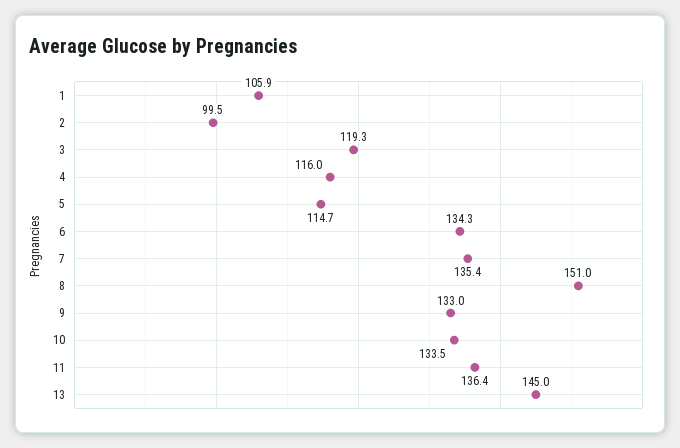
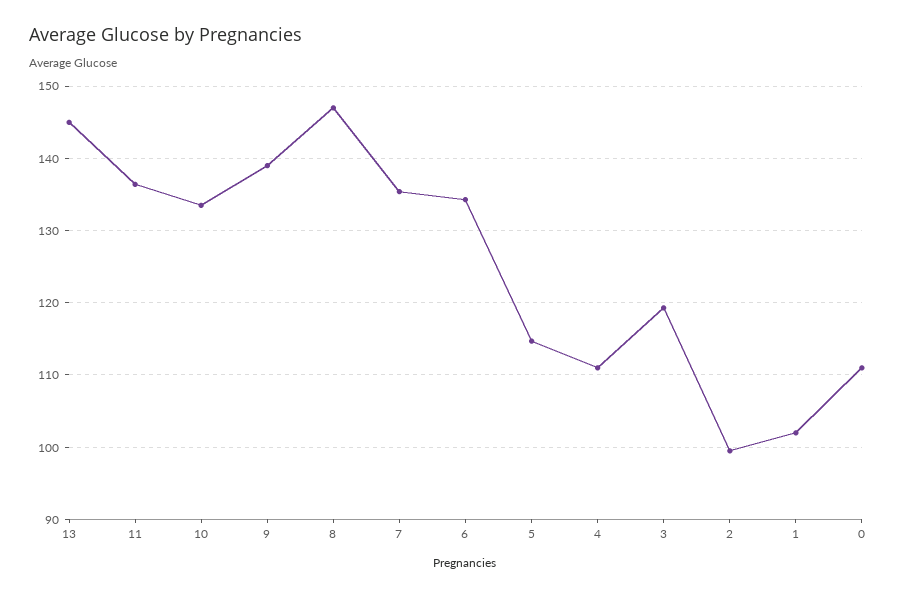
  {
-   "1": 105.9,
+   "1": 102,
    "2": 99.5,
    "3": 119.3,
-   "4": 116,
+   "4": 111,
    "5": 114.7,
    "6": 134.3,
    "7": 135.4,
-   "8": 151,
+   "8": 147,
-   "9": 133,
+   "9": 139,
    "10": 133.5,
    "11": 136.4,
-   "13": 145
+   "13": 145,
+   "0": 111
  }

